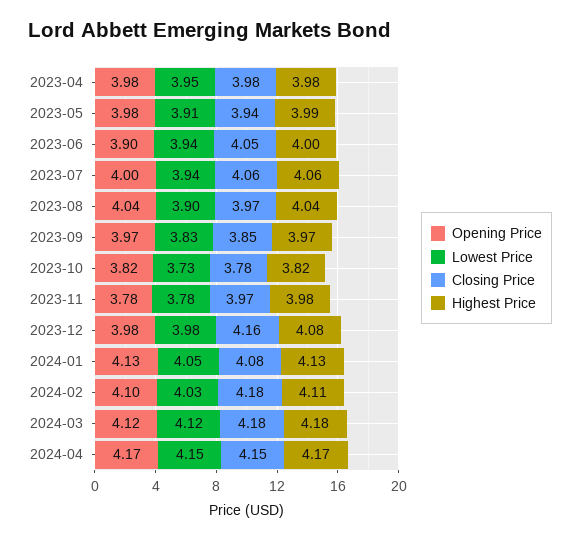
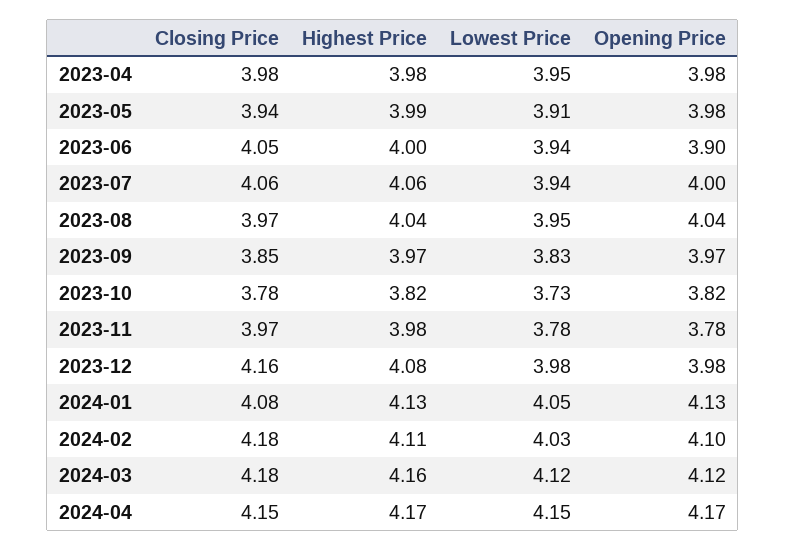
  {
    "Opening Price": {
      "2023-04": 3.98,
      "2023-05": 3.98,
      "2023-06": 3.9,
      "2023-07": 4,
      "2023-08": 4.04,
      "2023-09": 3.97,
      "2023-10": 3.82,
      "2023-11": 3.78,
      "2023-12": 3.98,
      "2024-01": 4.13,
      "2024-02": 4.1,
      "2024-03": 4.12,
      "2024-04": 4.17
    },
    "Lowest Price": {
      "2023-04": 3.95,
      "2023-05": 3.91,
      "2023-06": 3.94,
      "2023-07": 3.94,
-     "2023-08": 3.9,
+     "2023-08": 3.95,
      "2023-09": 3.83,
      "2023-10": 3.73,
      "2023-11": 3.78,
      "2023-12": 3.98,
      "2024-01": 4.05,
      "2024-02": 4.03,
      "2024-03": 4.12,
      "2024-04": 4.15
    },
    "Closing Price": {
      "2023-04": 3.98,
      "2023-05": 3.94,
      "2023-06": 4.05,
      "2023-07": 4.06,
      "2023-08": 3.97,
      "2023-09": 3.85,
      "2023-10": 3.78,
      "2023-11": 3.97,
      "2023-12": 4.16,
      "2024-01": 4.08,
      "2024-02": 4.18,
      "2024-03": 4.18,
      "2024-04": 4.15
    },
    "Highest Price": {
      "2023-04": 3.98,
      "2023-05": 3.99,
      "2023-06": 4,
      "2023-07": 4.06,
      "2023-08": 4.04,
      "2023-09": 3.97,
      "2023-10": 3.82,
      "2023-11": 3.98,
      "2023-12": 4.08,
      "2024-01": 4.13,
      "2024-02": 4.11,
-     "2024-03": 4.18,
+     "2024-03": 4.16,
      "2024-04": 4.17
    }
  }

